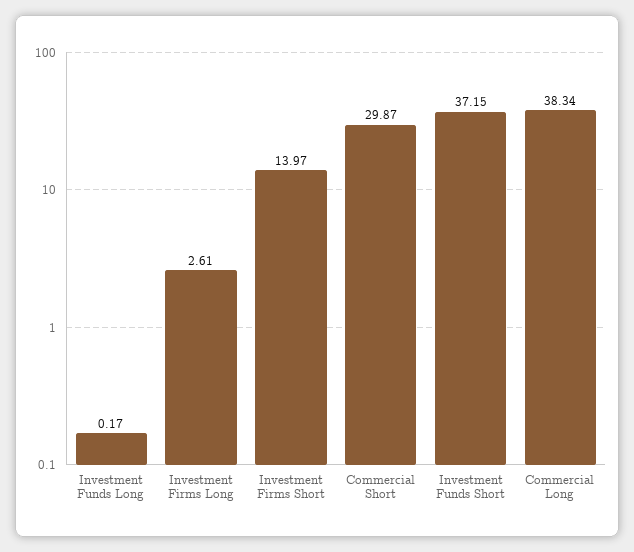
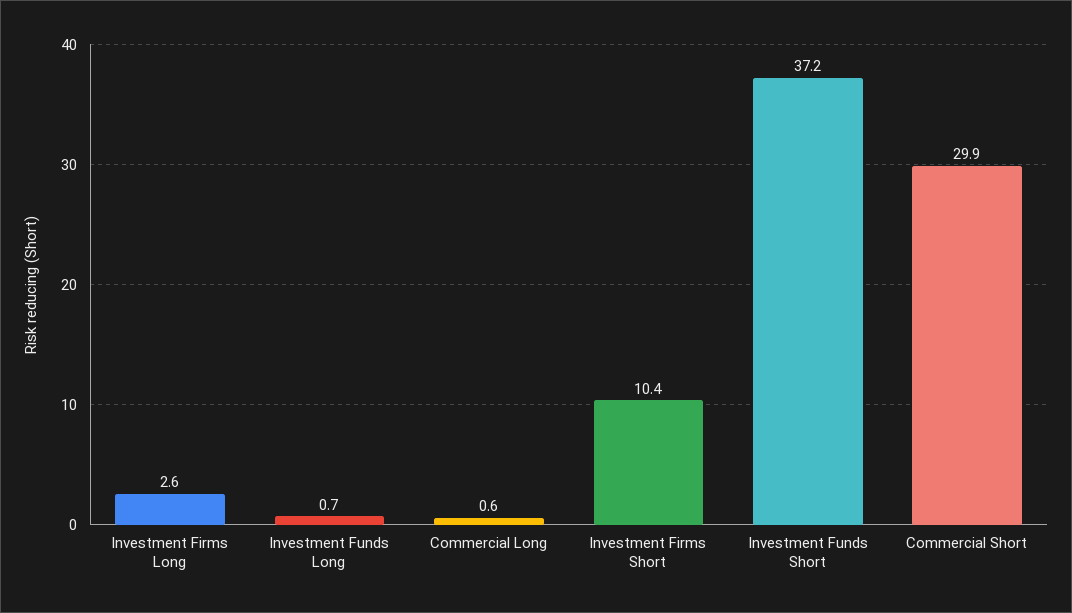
  {
-   "Investment Funds Long": 0.17,
+   "Investment Funds Long": 0.7,
    "Investment Firms Long": 2.61,
-   "Investment Firms Short": 13.97,
+   "Investment Firms Short": 10.4,
    "Commercial Short": 29.87,
    "Investment Funds Short": 37.15,
-   "Commercial Long": 38.34
+   "Commercial Long": 0.6
  }

